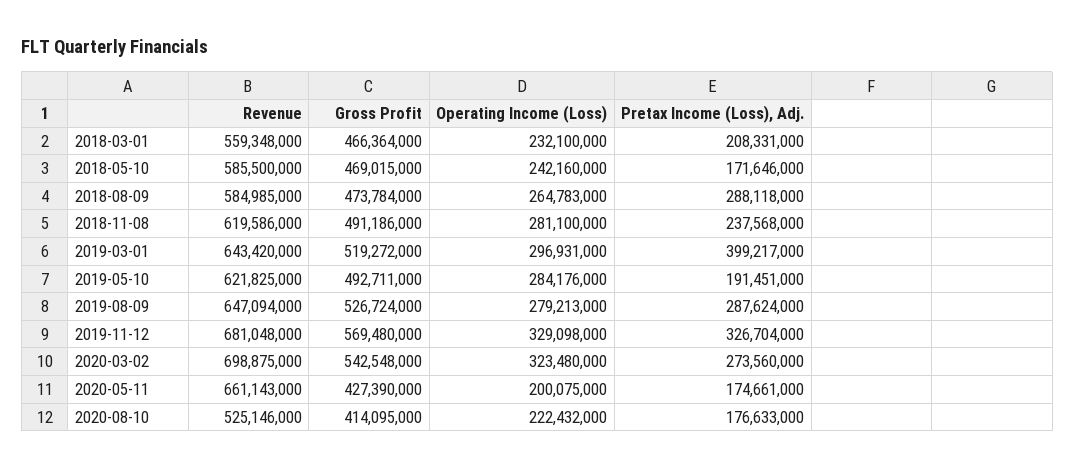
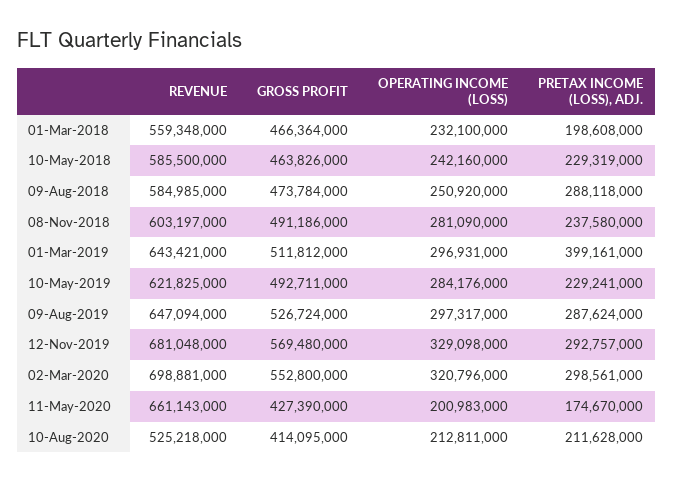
  {
    "Revenue": {
      "2018-03-01": 559348000,
      "2018-05-10": 585500000,
      "2018-08-09": 584985000,
-     "2018-11-08": 619586000,
+     "2018-11-08": 603197000,
-     "2019-03-01": 643420000,
+     "2019-03-01": 643421000,
      "2019-05-10": 621825000,
      "2019-08-09": 647094000,
      "2019-11-12": 681048000,
-     "2020-03-02": 698875000,
+     "2020-03-02": 698881000,
      "2020-05-11": 661143000,
-     "2020-08-10": 525146000
+     "2020-08-10": 525218000
    },
    "Gross Profit": {
      "2018-03-01": 466364000,
-     "2018-05-10": 469015000,
+     "2018-05-10": 463826000,
      "2018-08-09": 473784000,
      "2018-11-08": 491186000,
-     "2019-03-01": 519272000,
+     "2019-03-01": 511812000,
      "2019-05-10": 492711000,
      "2019-08-09": 526724000,
      "2019-11-12": 569480000,
-     "2020-03-02": 542548000,
+     "2020-03-02": 552800000,
      "2020-05-11": 427390000,
      "2020-08-10": 414095000
    },
    "Operating Income (Loss)": {
      "2018-03-01": 232100000,
      "2018-05-10": 242160000,
-     "2018-08-09": 264783000,
+     "2018-08-09": 250920000,
-     "2018-11-08": 281100000,
+     "2018-11-08": 281090000,
      "2019-03-01": 296931000,
      "2019-05-10": 284176000,
-     "2019-08-09": 279213000,
+     "2019-08-09": 297317000,
      "2019-11-12": 329098000,
-     "2020-03-02": 323480000,
+     "2020-03-02": 320796000,
-     "2020-05-11": 200075000,
+     "2020-05-11": 200983000,
-     "2020-08-10": 222432000
+     "2020-08-10": 212811000
    },
    "Pretax Income (Loss), Adj.": {
-     "2018-03-01": 208331000,
+     "2018-03-01": 198608000,
-     "2018-05-10": 171646000,
+     "2018-05-10": 229319000,
      "2018-08-09": 288118000,
-     "2018-11-08": 237568000,
+     "2018-11-08": 237580000,
-     "2019-03-01": 399217000,
+     "2019-03-01": 399161000,
-     "2019-05-10": 191451000,
+     "2019-05-10": 229241000,
      "2019-08-09": 287624000,
-     "2019-11-12": 326704000,
+     "2019-11-12": 292757000,
-     "2020-03-02": 273560000,
+     "2020-03-02": 298561000,
-     "2020-05-11": 174661000,
+     "2020-05-11": 174670000,
-     "2020-08-10": 176633000
+     "2020-08-10": 211628000
    }
  }

